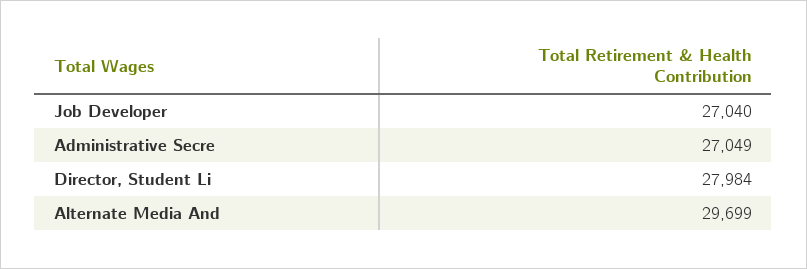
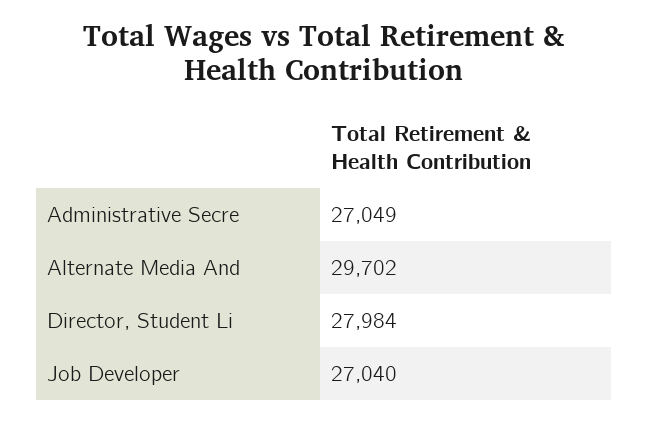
  {
    "Job Developer": 27040,
    "Administrative Secre": 27049,
    "Director, Student Li": 27984,
-   "Alternate Media And": 29699
+   "Alternate Media And": 29702
  }

